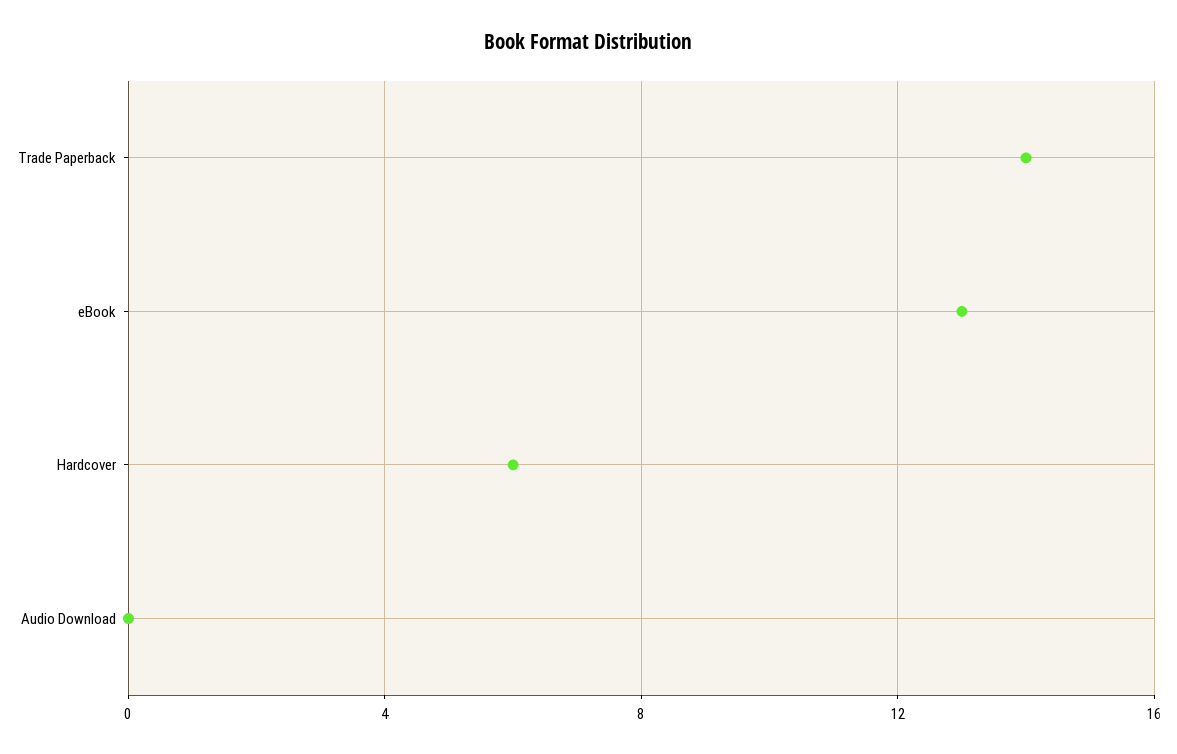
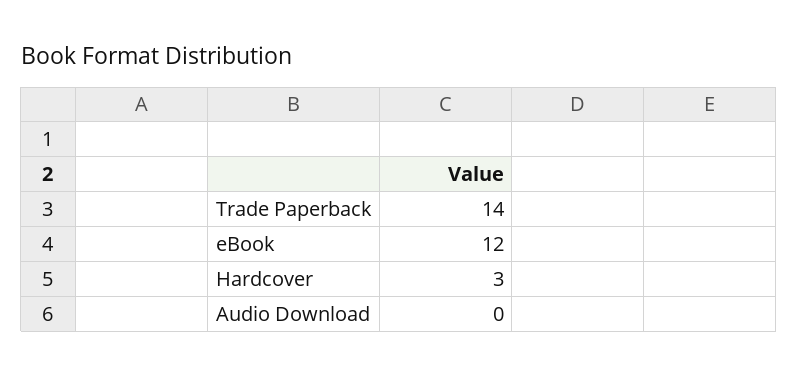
  {
    "Trade Paperback": 14,
-   "eBook": 13,
+   "eBook": 12,
-   "Hardcover": 6,
+   "Hardcover": 3,
    "Audio Download": 0
  }

